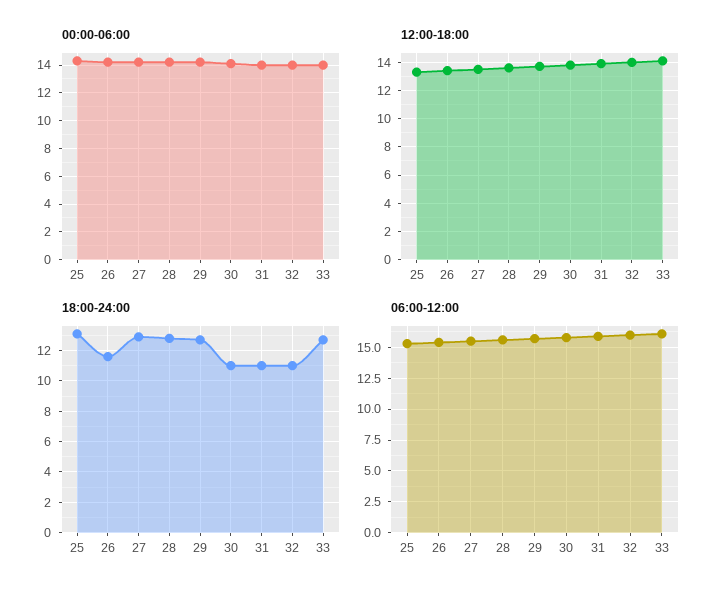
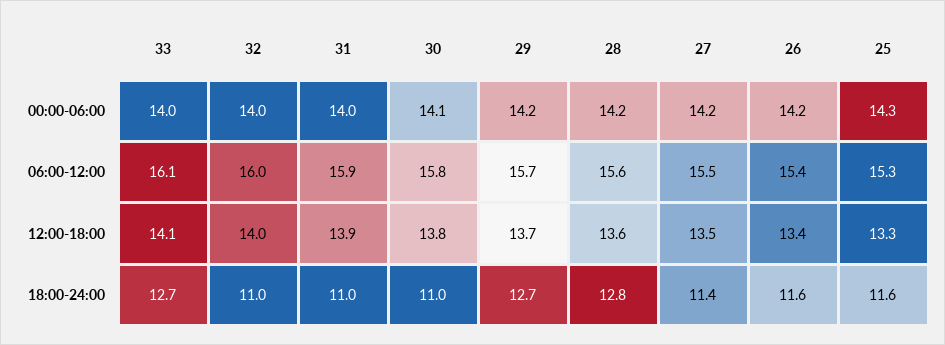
  {
    "00:00-06:00": {
      "25": 14.3,
      "26": 14.2,
      "27": 14.2,
      "28": 14.2,
      "29": 14.2,
      "30": 14.1,
      "31": 14,
      "32": 14,
      "33": 14
    },
    "12:00-18:00": {
      "25": 13.3,
      "26": 13.4,
      "27": 13.5,
      "28": 13.6,
      "29": 13.7,
      "30": 13.8,
      "31": 13.9,
      "32": 14,
      "33": 14.1
    },
    "18:00-24:00": {
-     "25": 13,
+     "25": 11.6,
      "26": 11.6,
-     "27": 13,
+     "27": 11.4,
      "28": 12.8,
      "29": 12.7,
      "30": 11,
      "31": 11,
      "32": 11,
      "33": 12.7
    },
    "06:00-12:00": {
      "25": 15.3,
      "26": 15.4,
      "27": 15.5,
      "28": 15.6,
      "29": 15.7,
      "30": 15.8,
      "31": 15.9,
      "32": 16,
      "33": 16.1
    }
  }

